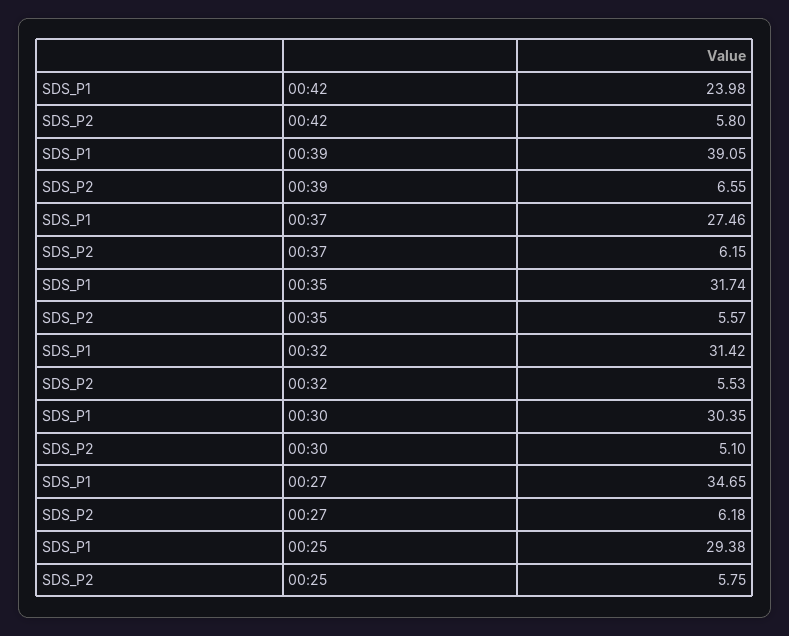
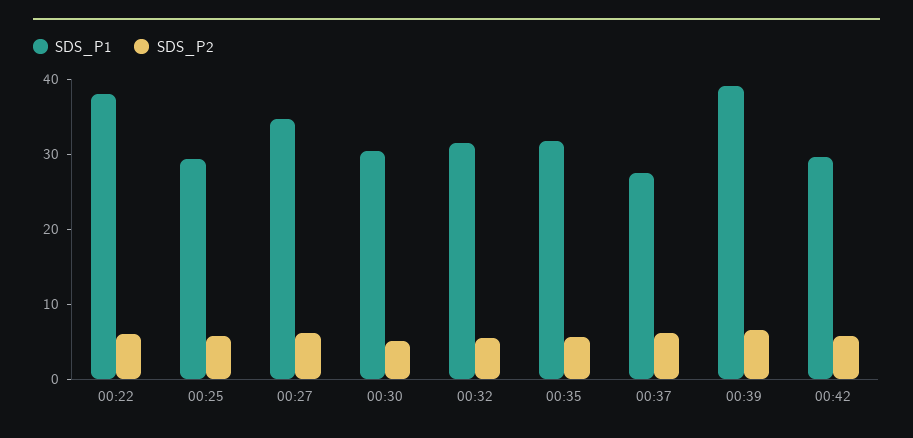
  {
    "SDS_P1": {
-     "00:42": 23.98,
+     "00:42": 30,
      "00:39": 39.05,
      "00:37": 27.46,
      "00:35": 31.74,
      "00:32": 31.42,
      "00:30": 30.35,
      "00:27": 34.65,
-     "00:25": 29.38
+     "00:25": 29.38,
+     "00:22": 38
    },
    "SDS_P2": {
      "00:42": 5.8,
      "00:39": 6.55,
      "00:37": 6.15,
      "00:35": 5.57,
      "00:32": 5.53,
      "00:30": 5.1,
      "00:27": 6.18,
-     "00:25": 5.75
+     "00:25": 5.75,
+     "00:22": 6
    }
  }

